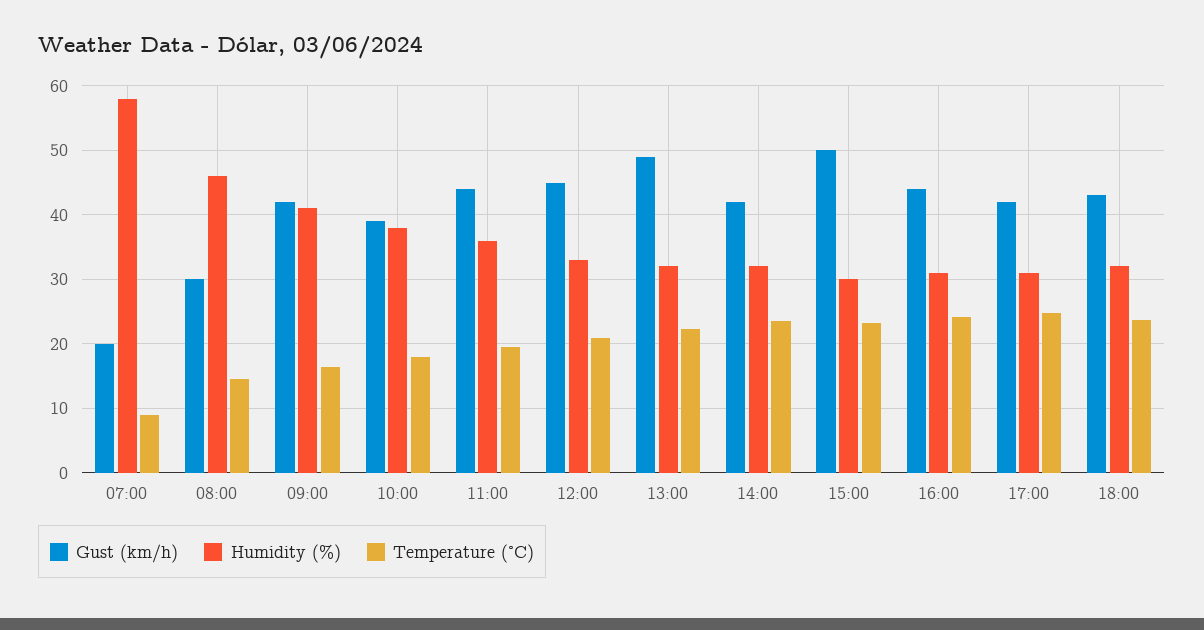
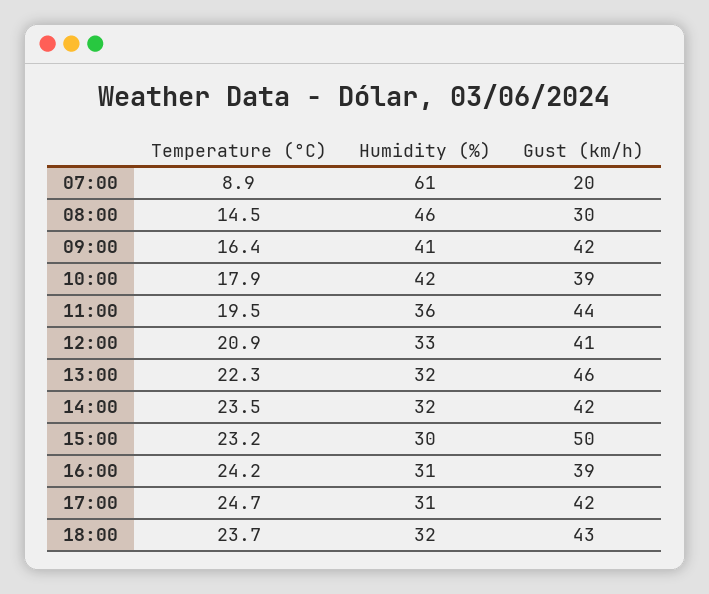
  {
    "Gust (km/h)": {
      "07:00": 20,
      "08:00": 30,
      "09:00": 42,
      "10:00": 39,
      "11:00": 44,
-     "12:00": 45,
+     "12:00": 41,
-     "13:00": 49,
+     "13:00": 46,
      "14:00": 42,
      "15:00": 50,
-     "16:00": 44,
+     "16:00": 39,
      "17:00": 42,
      "18:00": 43
    },
    "Humidity (%)": {
-     "07:00": 58,
+     "07:00": 61,
      "08:00": 46,
      "09:00": 41,
-     "10:00": 38,
+     "10:00": 42,
      "11:00": 36,
      "12:00": 33,
      "13:00": 32,
      "14:00": 32,
      "15:00": 30,
      "16:00": 31,
      "17:00": 31,
      "18:00": 32
    },
    "Temperature (°C)": {
      "07:00": 8.9,
      "08:00": 14.5,
      "09:00": 16.4,
      "10:00": 17.9,
      "11:00": 19.5,
      "12:00": 20.9,
      "13:00": 22.3,
      "14:00": 23.5,
      "15:00": 23.2,
      "16:00": 24.2,
      "17:00": 24.7,
      "18:00": 23.7
    }
  }

